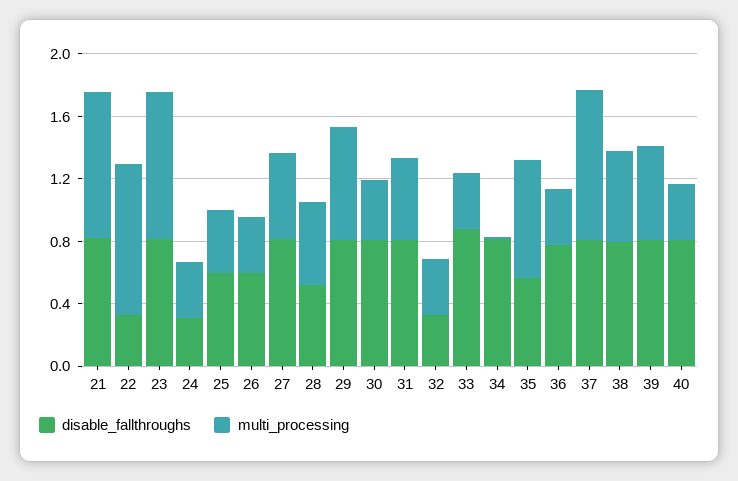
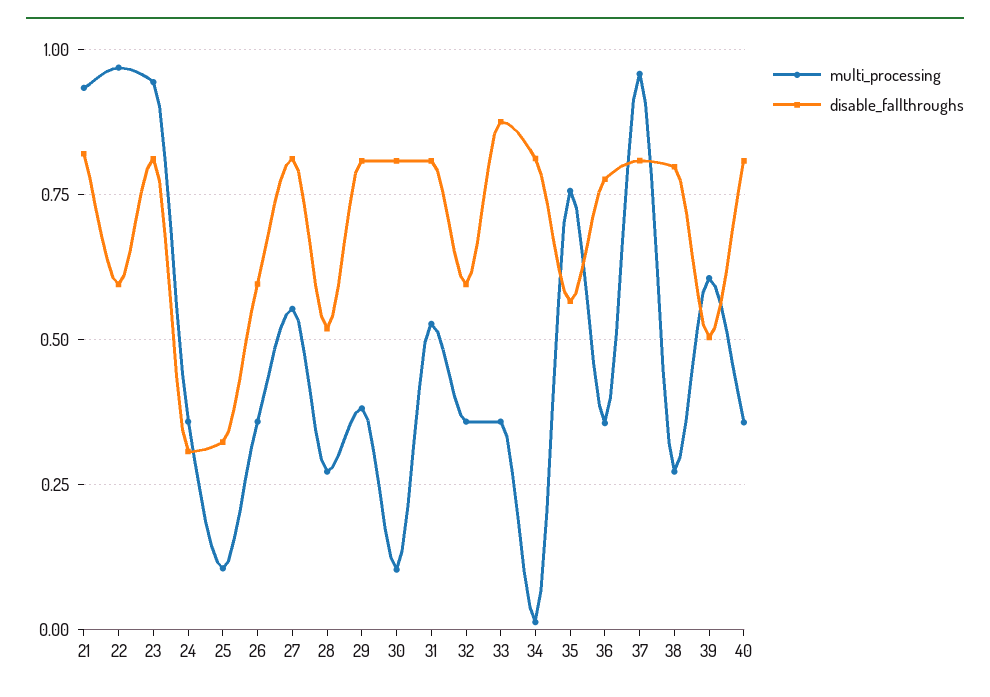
  {
    "disable_fallthroughs": {
      "21": 0.825,
-     "22": 0.3,
+     "22": 0.6,
      "23": 0.8,
      "24": 0.3,
-     "25": 0.6,
+     "25": 0.325,
      "26": 0.6,
      "27": 0.8,
      "28": 0.525,
      "29": 0.8,
      "30": 0.8,
      "31": 0.8,
-     "32": 0.3,
+     "32": 0.6,
      "33": 0.875,
      "34": 0.8,
      "35": 0.575,
      "36": 0.775,
      "37": 0.8,
      "38": 0.8,
-     "39": 0.8,
+     "39": 0.5,
      "40": 0.8
    },
    "multi_processing": {
      "21": 0.925,
      "22": 0.975,
      "23": 0.95,
      "24": 0.35,
-     "25": 0.4,
+     "25": 0.1,
      "26": 0.35,
      "27": 0.55,
-     "28": 0.5,
+     "28": 0.275,
-     "29": 0.7,
+     "29": 0.375,
-     "30": 0.4,
+     "30": 0.1,
      "31": 0.525,
      "32": 0.35,
      "33": 0.35,
      "34": 0.025,
      "35": 0.75,
      "36": 0.35,
      "37": 0.95,
-     "38": 0.6,
+     "38": 0.275,
      "39": 0.6,
      "40": 0.35
    }
  }

